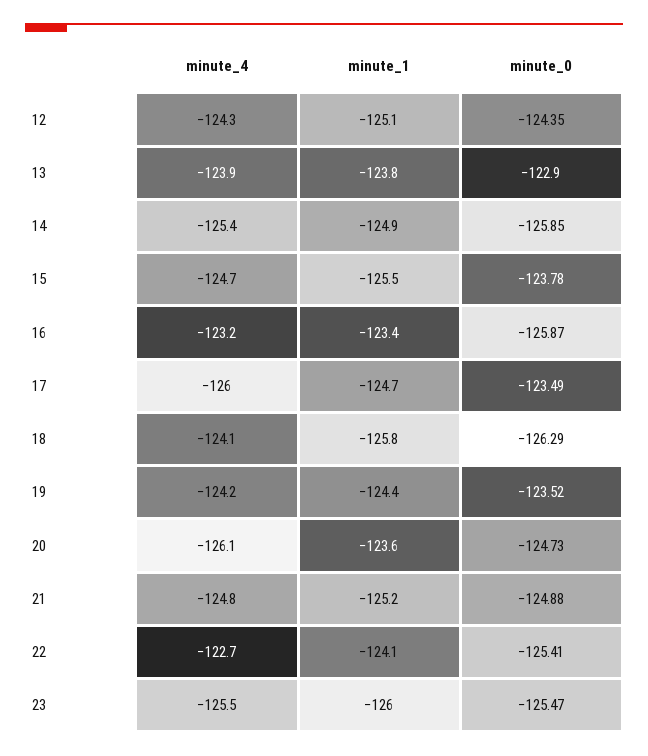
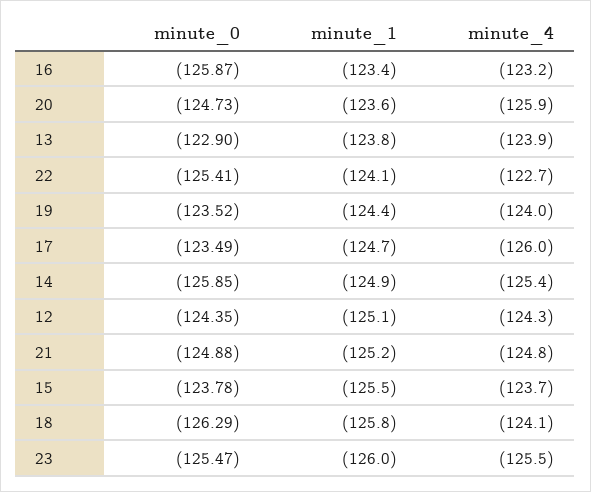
  {
    "minute_4": {
      "12": -124.3,
      "13": -123.9,
      "14": -125.4,
-     "15": -124.7,
+     "15": -123.7,
      "16": -123.2,
      "17": -126,
      "18": -124.1,
-     "19": -124.2,
+     "19": -124,
-     "20": -126.1,
+     "20": -125.9,
      "21": -124.8,
      "22": -122.7,
      "23": -125.5
    },
    "minute_1": {
      "12": -125.1,
      "13": -123.8,
      "14": -124.9,
      "15": -125.5,
      "16": -123.4,
      "17": -124.7,
      "18": -125.8,
      "19": -124.4,
      "20": -123.6,
      "21": -125.2,
      "22": -124.1,
      "23": -126
    },
    "minute_0": {
      "12": -124.35,
      "13": -122.9,
      "14": -125.85,
      "15": -123.78,
      "16": -125.87,
      "17": -123.49,
      "18": -126.29,
      "19": -123.52,
      "20": -124.73,
      "21": -124.88,
      "22": -125.41,
      "23": -125.47
    }
  }

